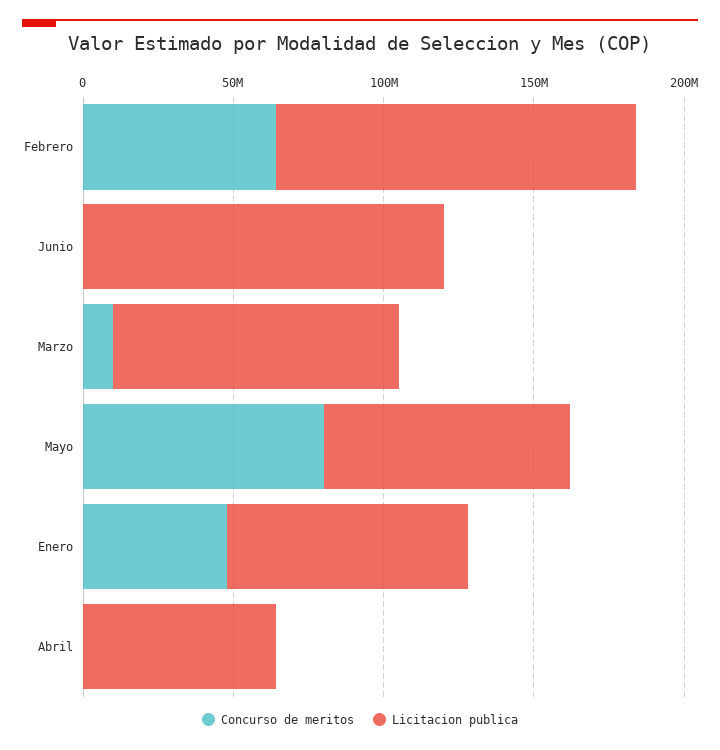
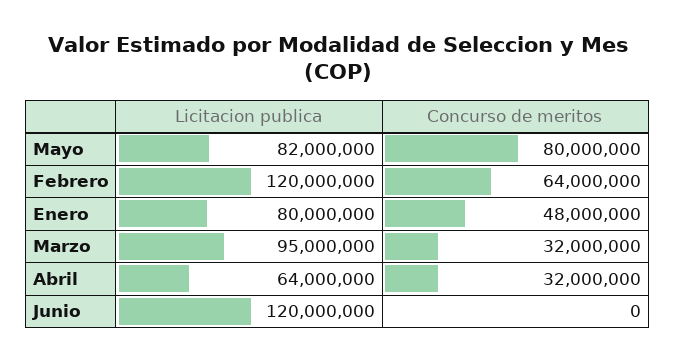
  {
    "Concurso de meritos": {
      "Febrero": 64000000,
      "Junio": 0,
-     "Marzo": 10000000,
+     "Marzo": 32000000,
      "Mayo": 80000000,
      "Enero": 48000000,
-     "Abril": 0
+     "Abril": 32000000
    },
    "Licitacion publica": {
      "Febrero": 120000000,
      "Junio": 120000000,
      "Marzo": 95000000,
      "Mayo": 82000000,
      "Enero": 80000000,
      "Abril": 64000000
    }
  }

